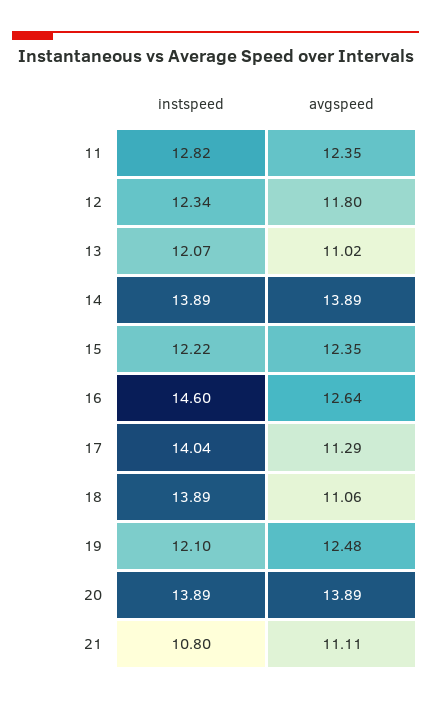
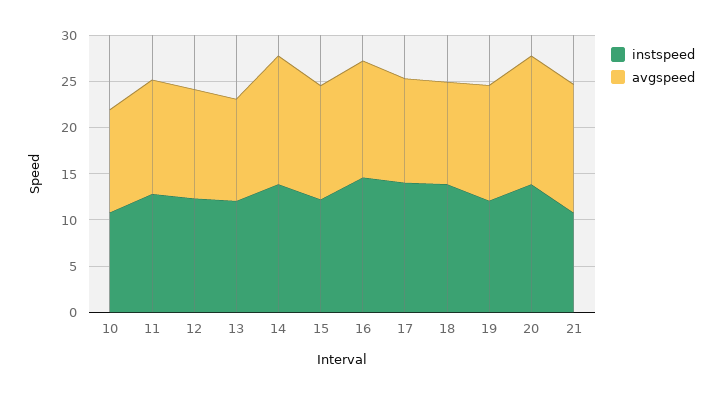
  {
    "instspeed": {
      "11": 12.82,
      "12": 12.34,
      "13": 12.07,
      "14": 13.89,
      "15": 12.22,
      "16": 14.6,
      "17": 14.04,
      "18": 13.89,
      "19": 12.1,
      "20": 13.89,
-     "21": 10.8
+     "21": 10.8,
+     "10": 11
    },
    "avgspeed": {
      "11": 12.35,
      "12": 11.8,
      "13": 11.02,
      "14": 13.89,
      "15": 12.35,
      "16": 12.64,
      "17": 11.29,
      "18": 11.06,
      "19": 12.48,
      "20": 13.89,
-     "21": 11.11
+     "21": 14,
+     "10": 11
    }
  }

